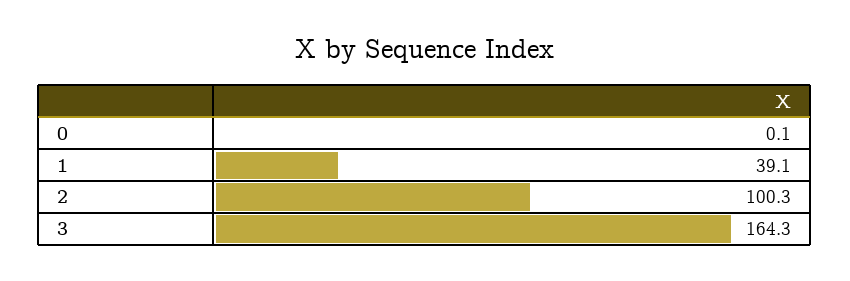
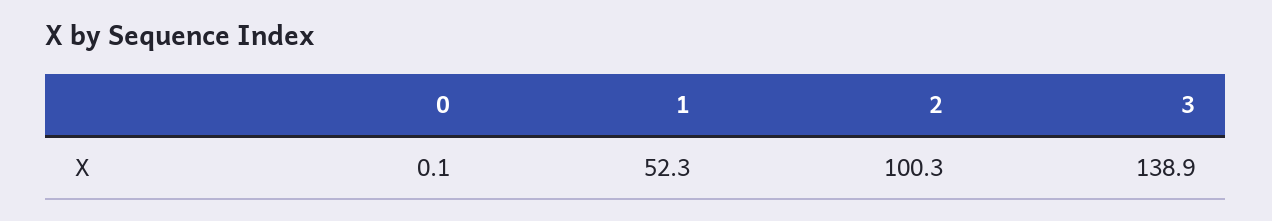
  {
    "0": 0.1,
-   "1": 39.1,
+   "1": 52.3,
    "2": 100.3,
-   "3": 164.3
+   "3": 138.9
  }

